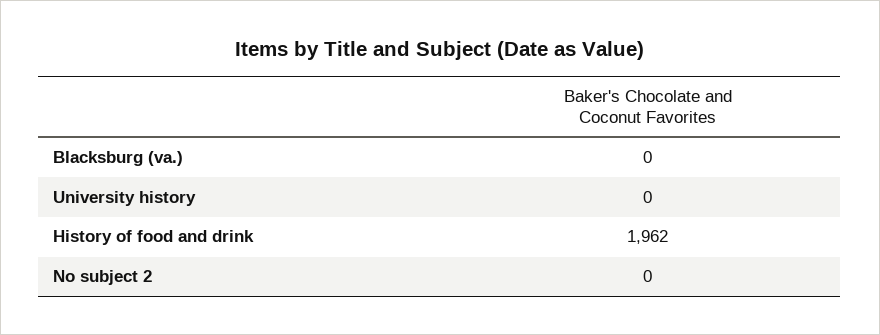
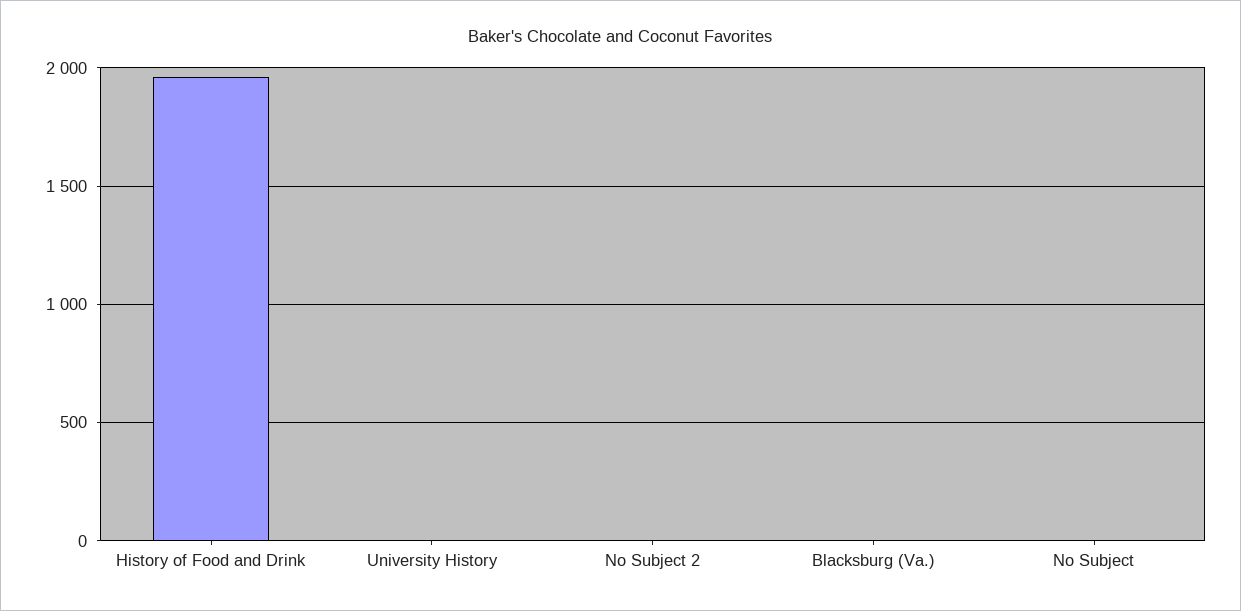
  {
    "Blacksburg (va.)": 0,
    "University history": 0,
    "History of food and drink": 1962,
-   "No subject 2": 0
+   "No subject 2": 0,
+   "No Subject": 0
  }

